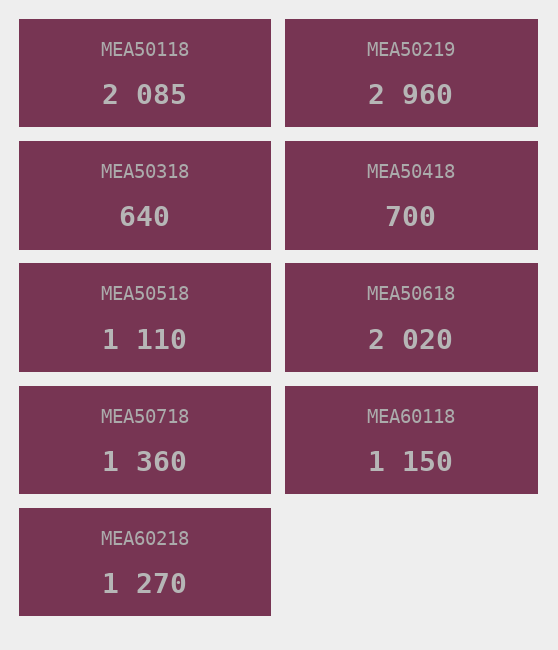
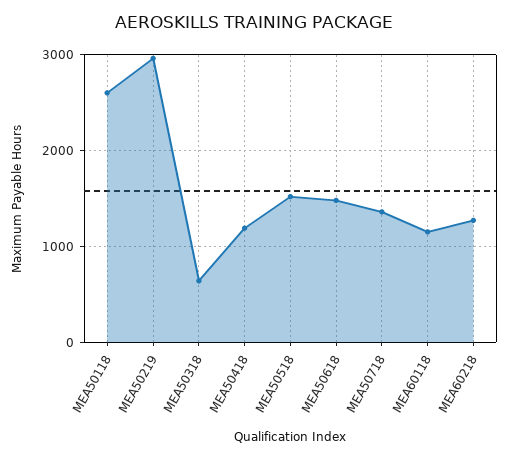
  {
-   "MEA50118": 2085,
+   "MEA50118": 2600,
    "MEA50219": 2960,
    "MEA50318": 640,
-   "MEA50418": 700,
+   "MEA50418": 1200,
-   "MEA50518": 1110,
+   "MEA50518": 1500,
-   "MEA50618": 2020,
+   "MEA50618": 1500,
    "MEA50718": 1360,
    "MEA60118": 1150,
    "MEA60218": 1270
  }

